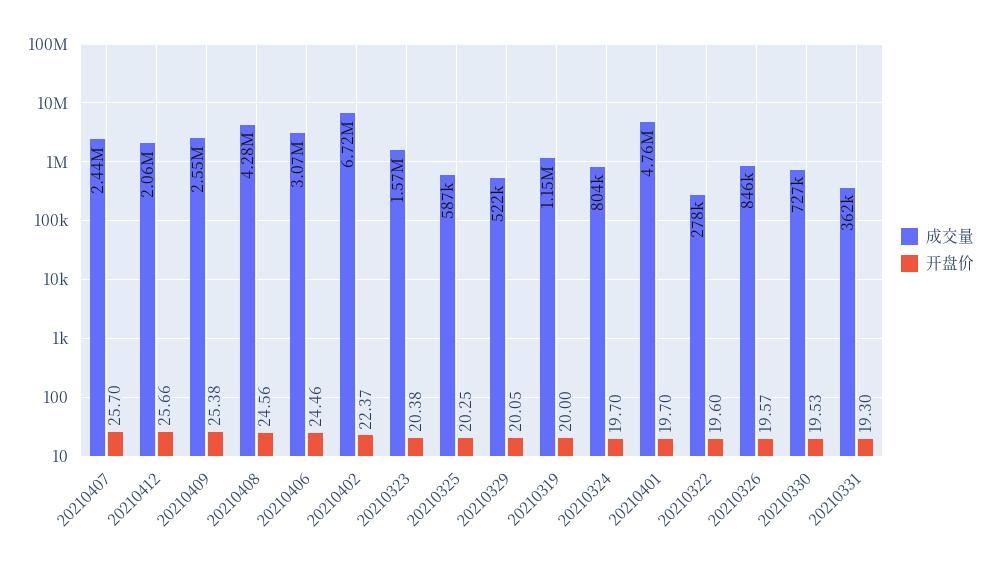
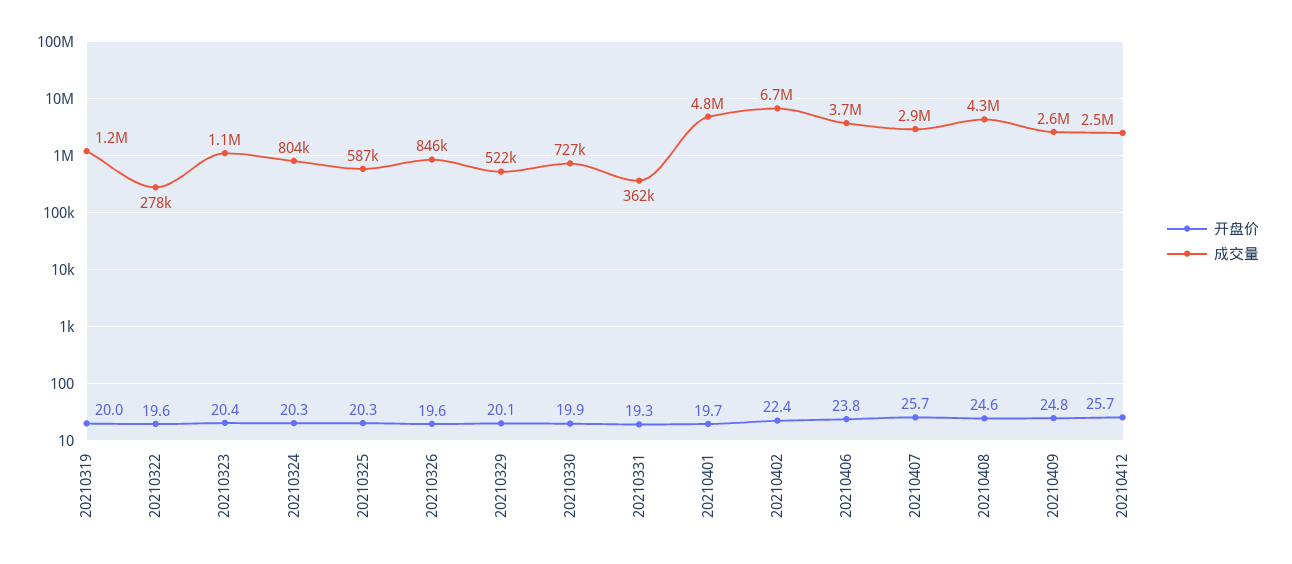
  {
    "成交量": {
-     "20210407": 2440000,
+     "20210407": 2900000,
-     "20210412": 2060000,
+     "20210412": 2500000,
      "20210409": 2550000,
      "20210408": 4280000,
-     "20210406": 3070000,
+     "20210406": 3700000,
      "20210402": 6720000,
-     "20210323": 1570000,
+     "20210323": 1100000,
      "20210325": 587000,
      "20210329": 522000,
      "20210319": 1150000,
      "20210324": 804000,
      "20210401": 4760000,
      "20210322": 278000,
      "20210326": 846000,
      "20210330": 727000,
      "20210331": 362000
    },
    "开盘价": {
      "20210407": 25.7,
      "20210412": 25.66,
-     "20210409": 25.38,
+     "20210409": 24.8,
      "20210408": 24.56,
-     "20210406": 24.46,
+     "20210406": 23.8,
      "20210402": 22.37,
      "20210323": 20.38,
      "20210325": 20.25,
      "20210329": 20.05,
      "20210319": 20,
-     "20210324": 19.7,
+     "20210324": 20.3,
      "20210401": 19.7,
      "20210322": 19.6,
      "20210326": 19.57,
-     "20210330": 19.53,
+     "20210330": 19.9,
      "20210331": 19.3
    }
  }

